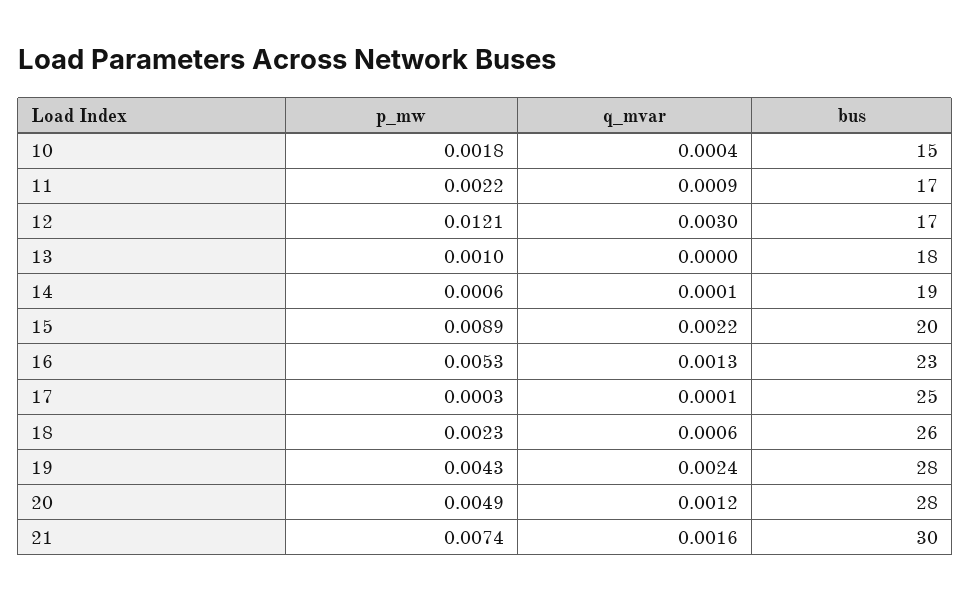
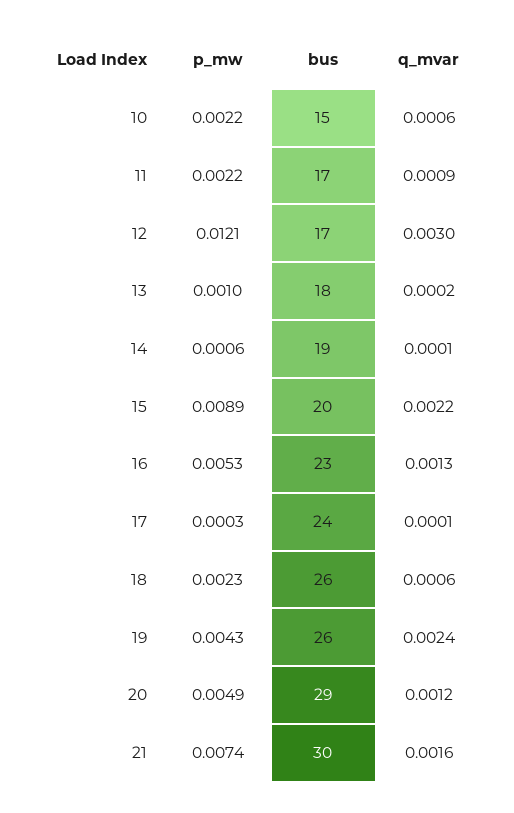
  {
    "p_mw": {
-     "10": 0.0018,
+     "10": 0.0022,
      "11": 0.0022,
      "12": 0.0121,
      "13": 0.001,
      "14": 0.0006,
      "15": 0.0089,
      "16": 0.0053,
      "17": 0.0003,
      "18": 0.0023,
      "19": 0.0043,
      "20": 0.0049,
      "21": 0.0074
    },
    "q_mvar": {
-     "10": 0.0004,
+     "10": 0.0006,
      "11": 0.0009,
      "12": 0.003,
-     "13": 0,
+     "13": 0.0002,
      "14": 0.0001,
      "15": 0.0022,
      "16": 0.0013,
      "17": 0.0001,
      "18": 0.0006,
      "19": 0.0024,
      "20": 0.0012,
      "21": 0.0016
    },
    "bus": {
      "10": 15,
      "11": 17,
      "12": 17,
      "13": 18,
      "14": 19,
      "15": 20,
      "16": 23,
-     "17": 25,
+     "17": 24,
      "18": 26,
-     "19": 28,
+     "19": 26,
-     "20": 28,
+     "20": 29,
      "21": 30
    }
  }

